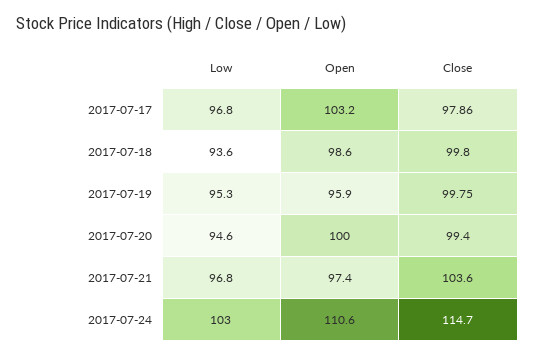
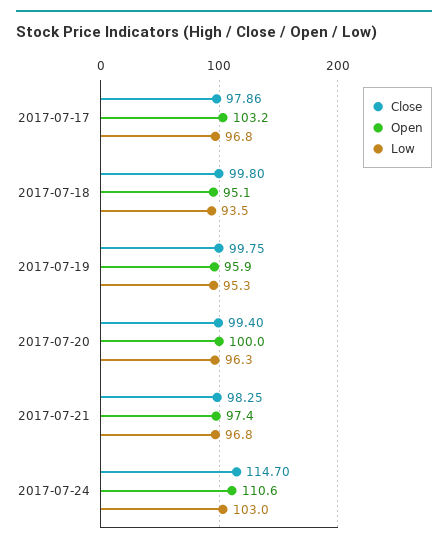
  {
    "Low": {
      "2017-07-17": 96.8,
-     "2017-07-18": 93.6,
+     "2017-07-18": 93.5,
      "2017-07-19": 95.3,
-     "2017-07-20": 94.6,
+     "2017-07-20": 96.3,
      "2017-07-21": 96.8,
      "2017-07-24": 103
    },
    "Open": {
      "2017-07-17": 103.2,
-     "2017-07-18": 98.6,
+     "2017-07-18": 95.1,
      "2017-07-19": 95.9,
      "2017-07-20": 100,
      "2017-07-21": 97.4,
      "2017-07-24": 110.6
    },
    "Close": {
      "2017-07-17": 97.86,
      "2017-07-18": 99.8,
      "2017-07-19": 99.75,
      "2017-07-20": 99.4,
-     "2017-07-21": 103.6,
+     "2017-07-21": 98.25,
      "2017-07-24": 114.7
    }
  }

